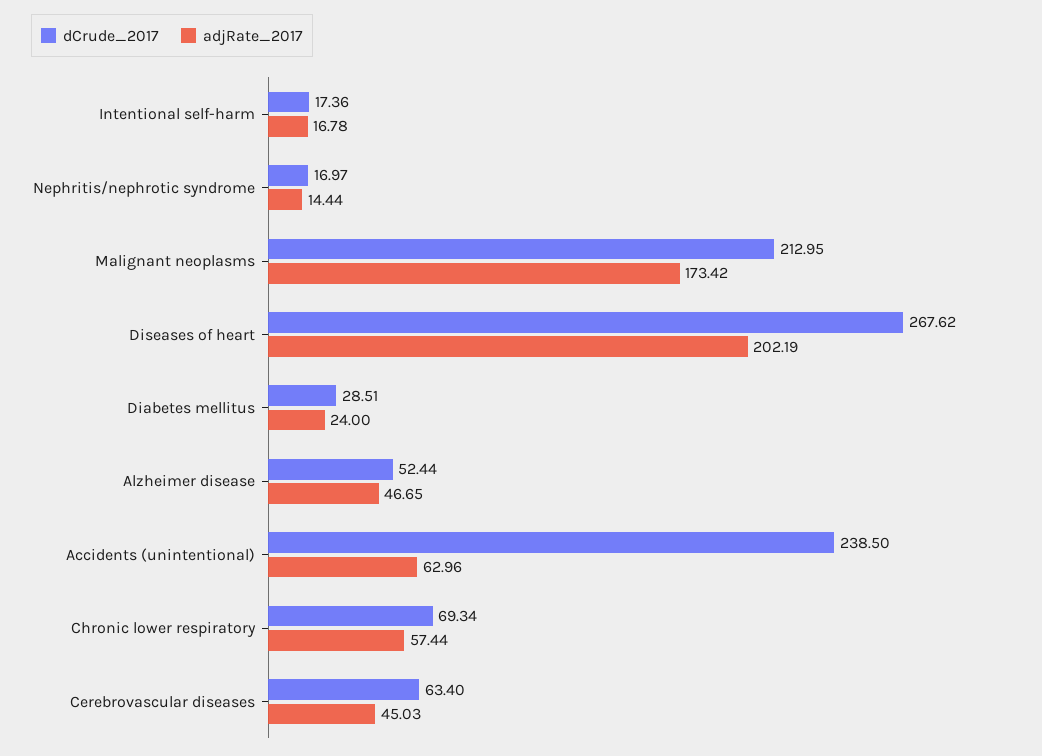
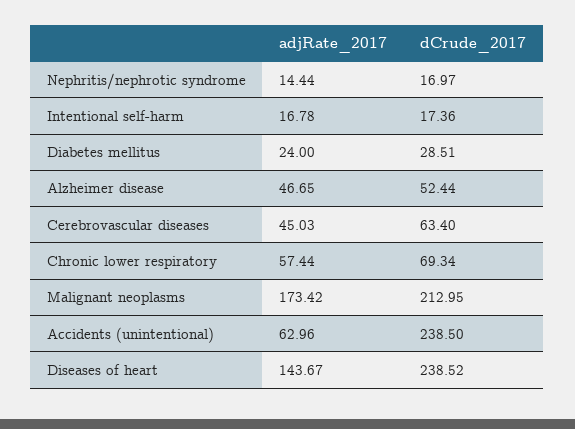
  {
    "dCrude_2017": {
      "Intentional self-harm": 17.36,
      "Nephritis/nephrotic syndrome": 16.97,
      "Malignant neoplasms": 212.95,
-     "Diseases of heart": 267.62,
+     "Diseases of heart": 238.52,
      "Diabetes mellitus": 28.51,
      "Alzheimer disease": 52.44,
      "Accidents (unintentional)": 238.5,
      "Chronic lower respiratory": 69.34,
      "Cerebrovascular diseases": 63.4
    },
    "adjRate_2017": {
      "Intentional self-harm": 16.78,
      "Nephritis/nephrotic syndrome": 14.44,
      "Malignant neoplasms": 173.42,
-     "Diseases of heart": 202.19,
+     "Diseases of heart": 143.67,
      "Diabetes mellitus": 24,
      "Alzheimer disease": 46.65,
      "Accidents (unintentional)": 62.96,
      "Chronic lower respiratory": 57.44,
      "Cerebrovascular diseases": 45.03
    }
  }

